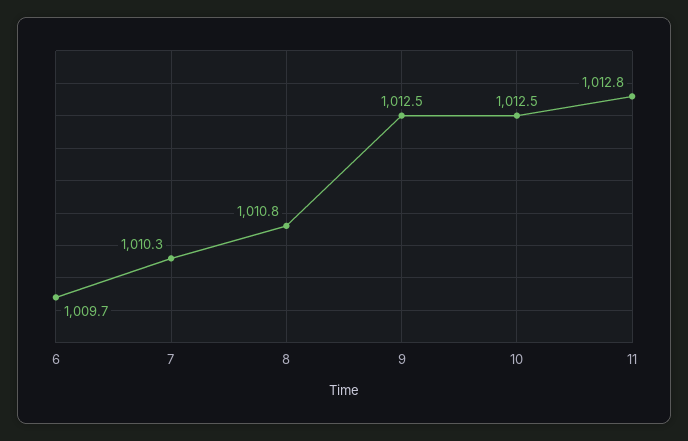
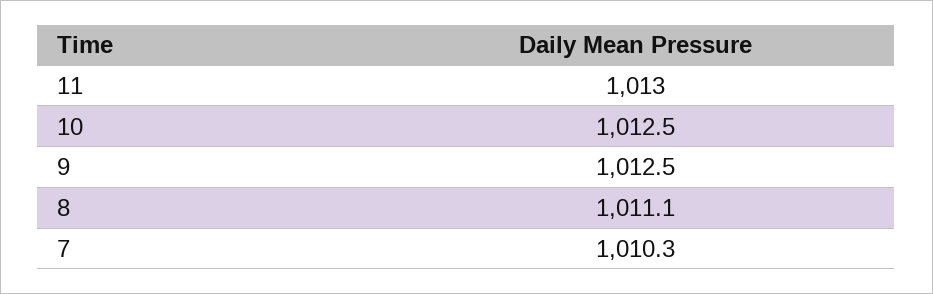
  {
-   "6": 1009.7,
    "7": 1010.3,
-   "8": 1010.8,
+   "8": 1011.1,
    "9": 1012.5,
    "10": 1012.5,
-   "11": 1012.8
+   "11": 1013
  }

